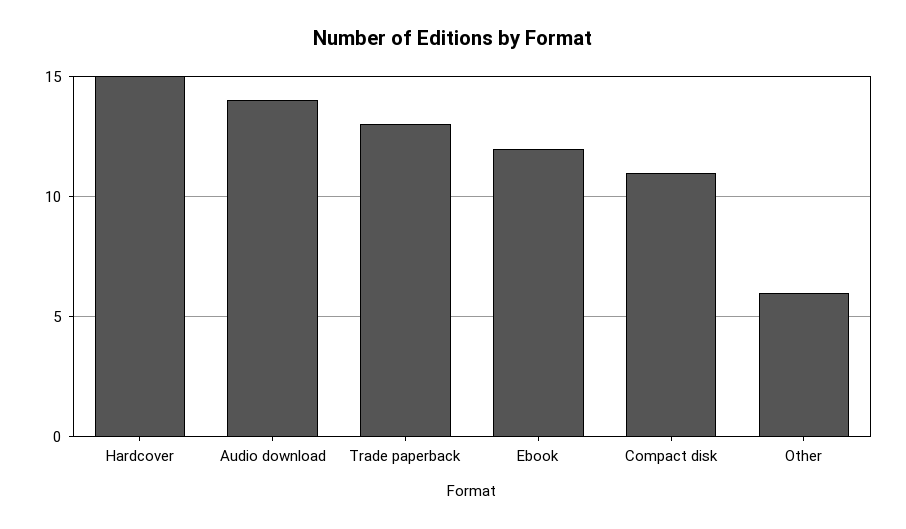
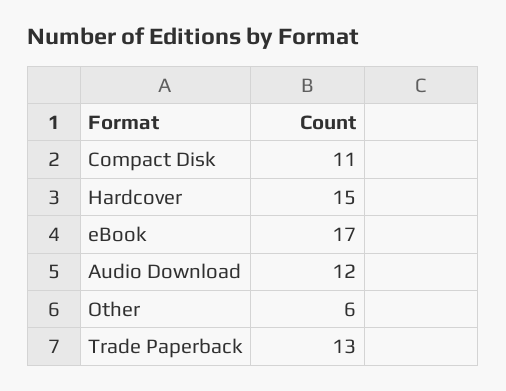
  {
    "Hardcover": 15,
-   "Audio download": 14,
+   "Audio download": 12,
    "Trade paperback": 13,
-   "Ebook": 12,
+   "Ebook": 17,
    "Compact disk": 11,
    "Other": 6
  }

